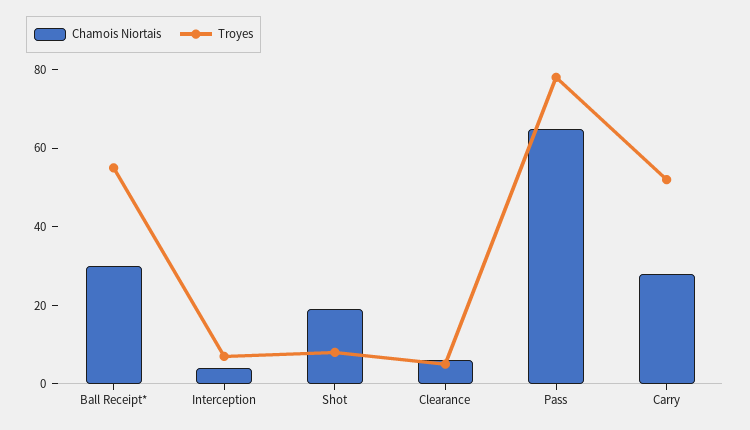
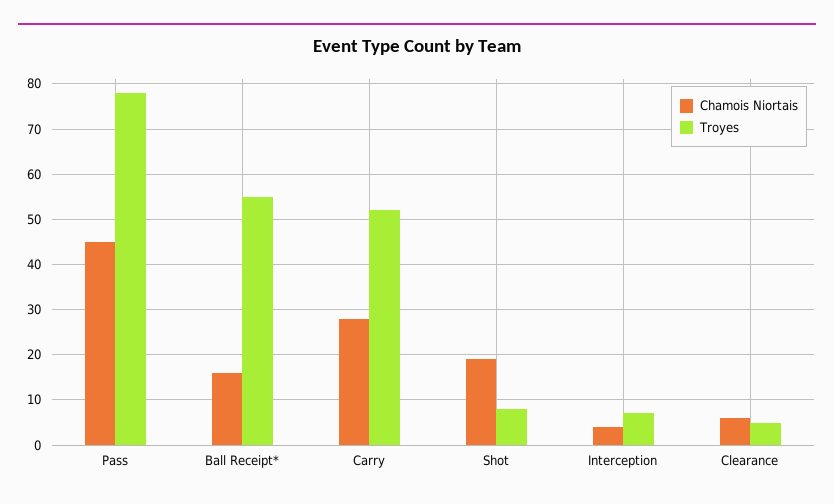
  {
    "Chamois Niortais": {
-     "Ball Receipt*": 30,
+     "Ball Receipt*": 15,
      "Interception": 5,
      "Shot": 20,
      "Clearance": 5,
-     "Pass": 65,
+     "Pass": 45,
      "Carry": 30
    },
    "Troyes": {
      "Ball Receipt*": 55,
      "Interception": 5,
      "Shot": 10,
      "Clearance": 5,
      "Pass": 80,
      "Carry": 50
    }
  }

